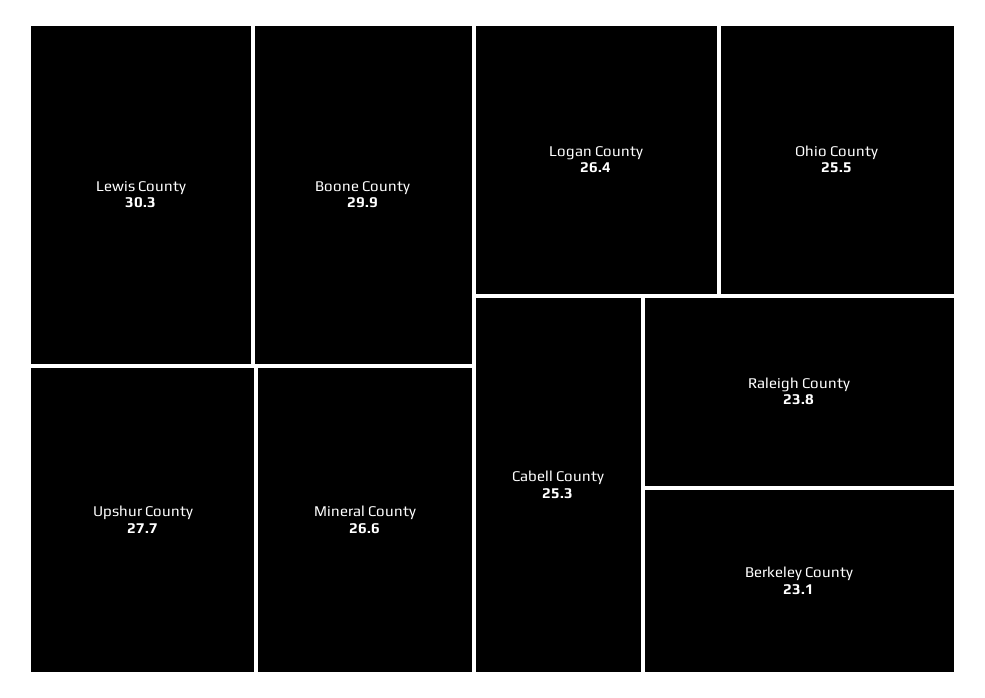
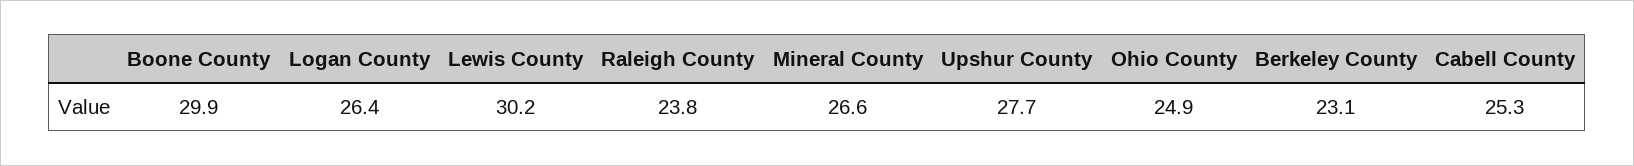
  {
-   "Lewis County": 30.3,
+   "Lewis County": 30.2,
    "Boone County": 29.9,
    "Upshur County": 27.7,
    "Mineral County": 26.6,
    "Logan County": 26.4,
-   "Ohio County": 25.5,
+   "Ohio County": 24.9,
    "Cabell County": 25.3,
    "Raleigh County": 23.8,
    "Berkeley County": 23.1
  }

